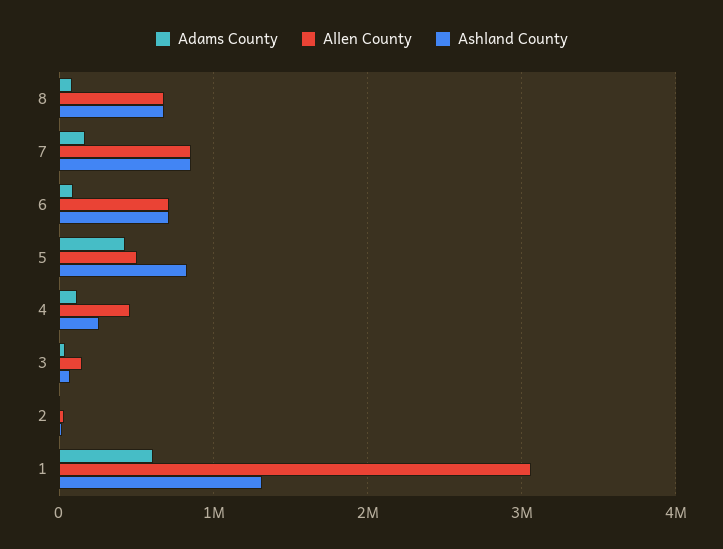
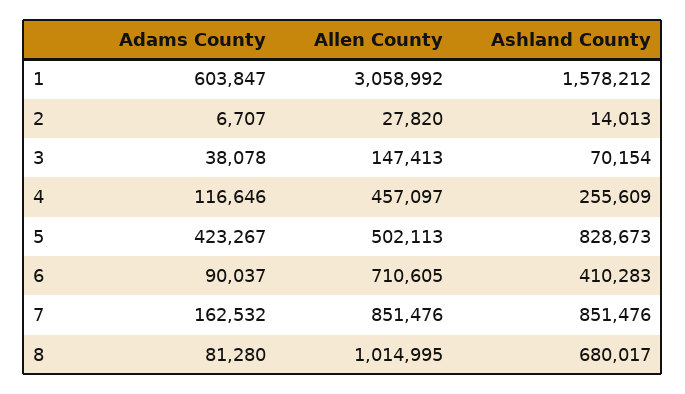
  {
    "Adams County": {
      "8": 81280,
      "7": 162532,
      "6": 90037,
      "5": 423267,
      "4": 116646,
      "3": 38078,
      "2": 6707,
      "1": 603847
    },
    "Allen County": {
-     "8": 700000,
+     "8": 1014995,
      "7": 851476,
      "6": 710605,
      "5": 502113,
      "4": 457097,
      "3": 147413,
      "2": 27820,
      "1": 3058992
    },
    "Ashland County": {
      "8": 680017,
      "7": 851476,
-     "6": 700000,
+     "6": 410283,
      "5": 828673,
      "4": 255609,
      "3": 70154,
      "2": 14013,
-     "1": 1300000
+     "1": 1578212
    }
  }

